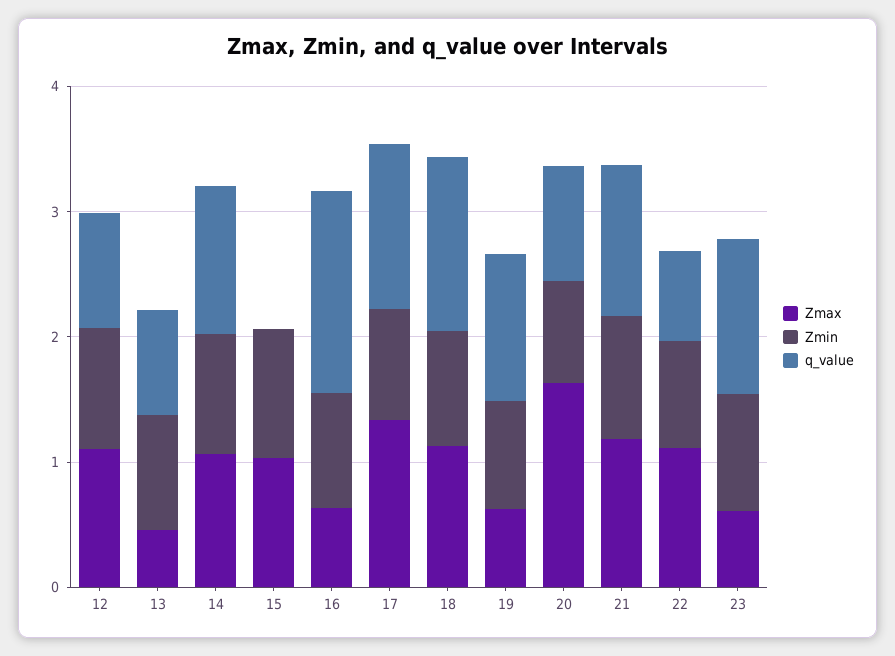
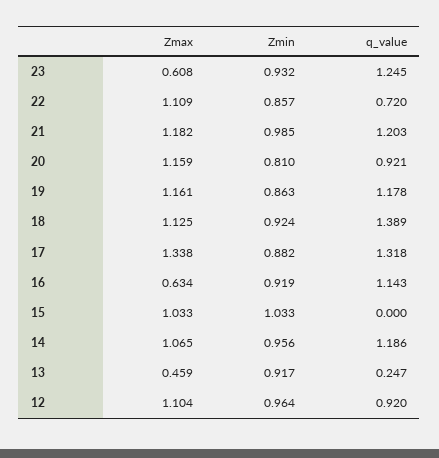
  {
    "Zmax": {
      "12": 1.104,
      "13": 0.459,
      "14": 1.065,
      "15": 1.033,
      "16": 0.634,
      "17": 1.338,
      "18": 1.125,
-     "19": 0.6,
+     "19": 1.161,
-     "20": 1.6,
+     "20": 1.159,
      "21": 1.182,
      "22": 1.109,
      "23": 0.608
    },
    "Zmin": {
      "12": 0.964,
      "13": 0.917,
      "14": 0.956,
      "15": 1.033,
      "16": 0.919,
      "17": 0.882,
      "18": 0.924,
      "19": 0.863,
      "20": 0.81,
      "21": 0.985,
      "22": 0.857,
      "23": 0.932
    },
    "q_value": {
      "12": 0.92,
-     "13": 0.8,
+     "13": 0.247,
      "14": 1.186,
      "15": 0,
-     "16": 1.6,
+     "16": 1.143,
      "17": 1.318,
      "18": 1.389,
      "19": 1.178,
      "20": 0.921,
      "21": 1.203,
      "22": 0.72,
      "23": 1.245
    }
  }

